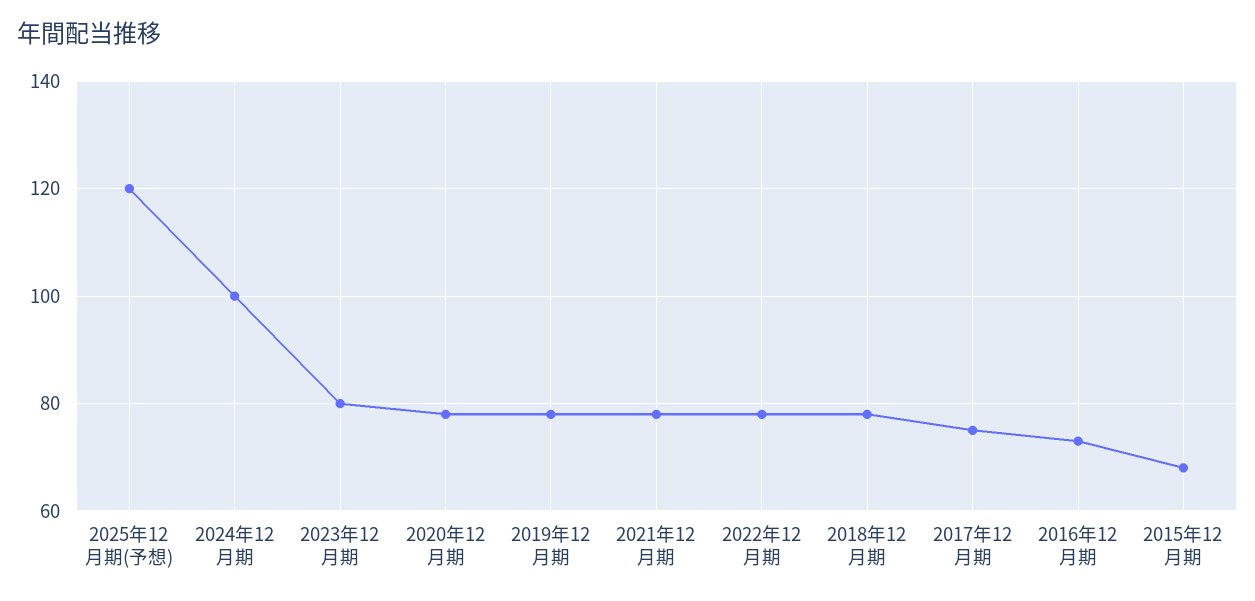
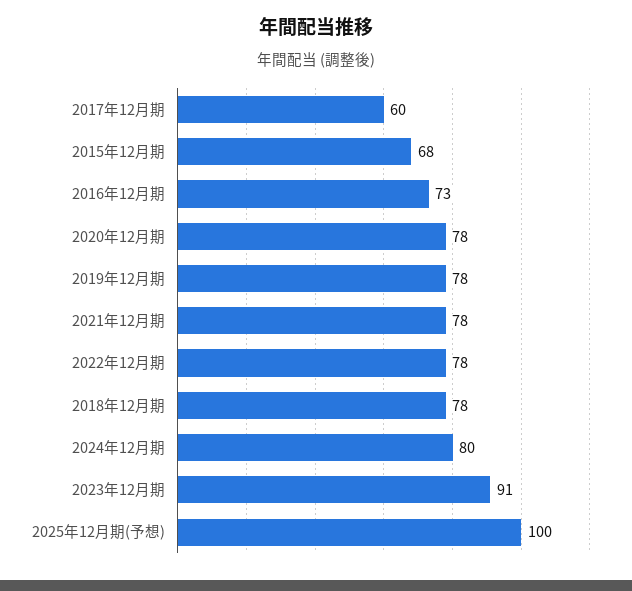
  {
-   "2025年12月期(予想)": 120,
+   "2025年12月期(予想)": 100,
-   "2024年12月期": 100,
+   "2024年12月期": 80,
-   "2023年12月期": 80,
+   "2023年12月期": 91,
    "2020年12月期": 78,
    "2019年12月期": 78,
    "2021年12月期": 78,
    "2022年12月期": 78,
    "2018年12月期": 78,
-   "2017年12月期": 75,
+   "2017年12月期": 60,
    "2016年12月期": 73,
    "2015年12月期": 68
  }

